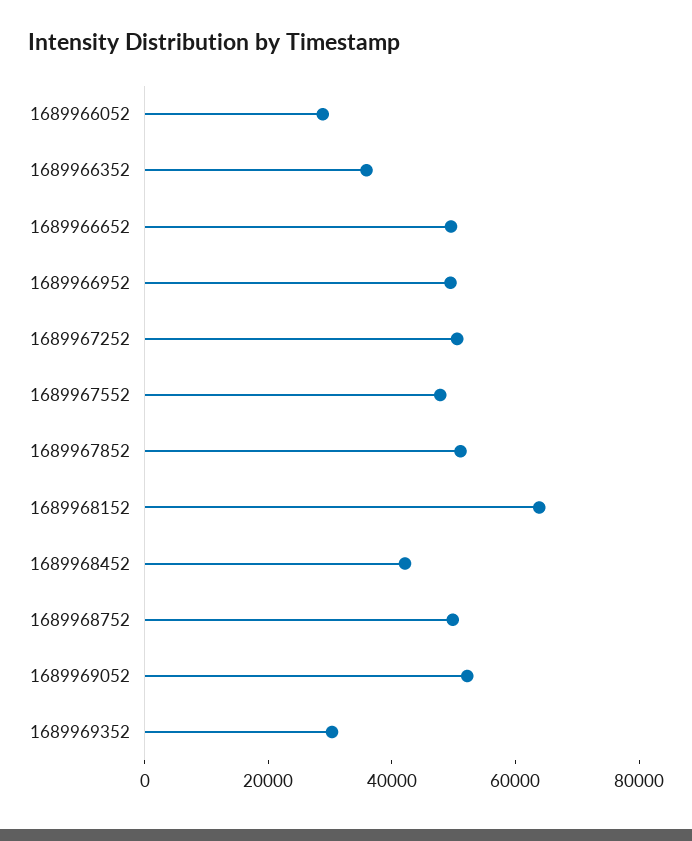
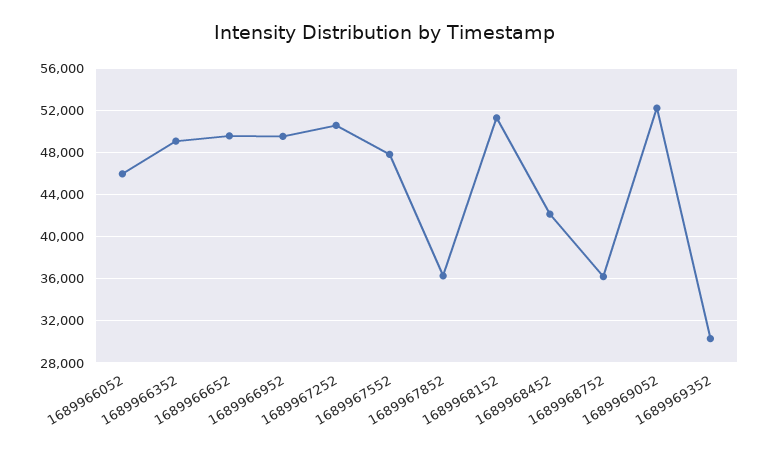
  {
-   "1689966052": 30000,
+   "1689966052": 46000,
-   "1689966352": 35000,
+   "1689966352": 49000,
    "1689966652": 50000,
    "1689966952": 50000,
    "1689967252": 51000,
    "1689967552": 48000,
-   "1689967852": 50000,
+   "1689967852": 36000,
-   "1689968152": 65000,
+   "1689968152": 51000,
    "1689968452": 42000,
-   "1689968752": 50000,
+   "1689968752": 36000,
    "1689969052": 52000,
    "1689969352": 30000
  }

